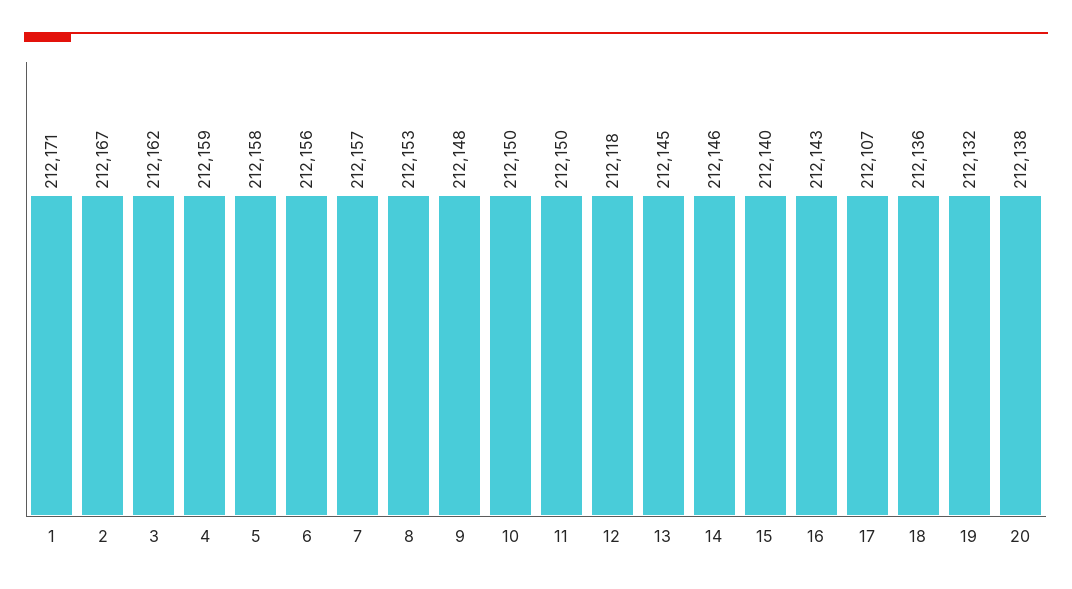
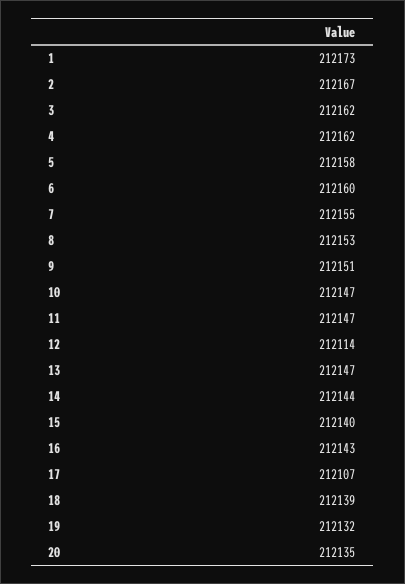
  {
-   "1": 212171,
+   "1": 212173,
    "2": 212167,
    "3": 212162,
-   "4": 212159,
+   "4": 212162,
    "5": 212158,
-   "6": 212156,
+   "6": 212160,
-   "7": 212157,
+   "7": 212155,
    "8": 212153,
-   "9": 212148,
+   "9": 212151,
-   "10": 212150,
+   "10": 212147,
-   "11": 212150,
+   "11": 212147,
-   "12": 212118,
+   "12": 212114,
-   "13": 212145,
+   "13": 212147,
-   "14": 212146,
+   "14": 212144,
    "15": 212140,
    "16": 212143,
    "17": 212107,
-   "18": 212136,
+   "18": 212139,
    "19": 212132,
-   "20": 212138
+   "20": 212135
  }

